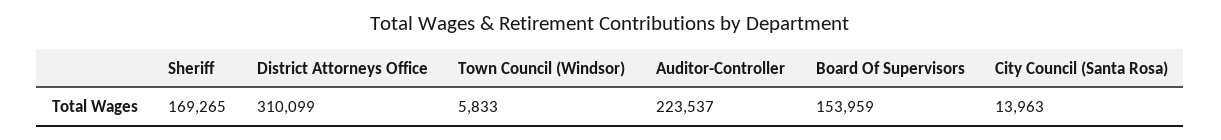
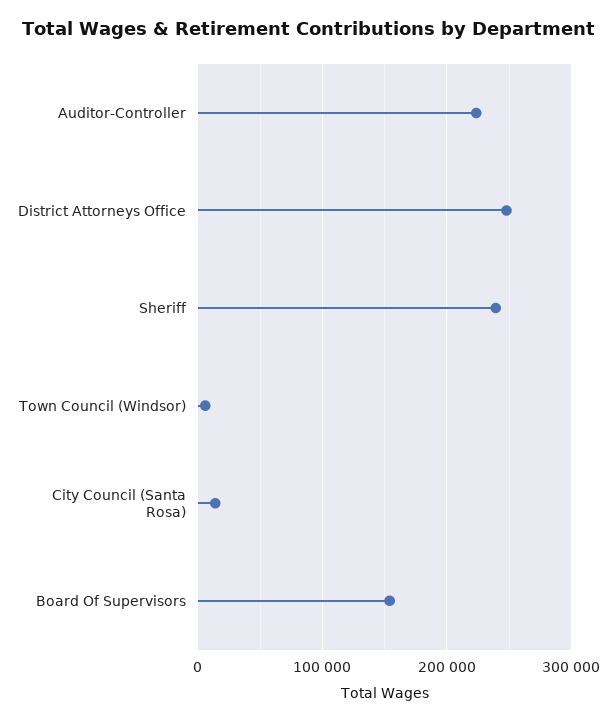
  {
-   "Sheriff": 169265,
+   "Sheriff": 240000,
-   "District Attorneys Office": 310099,
+   "District Attorneys Office": 250000,
    "Town Council (Windsor)": 5833,
    "Auditor-Controller": 223537,
    "Board Of Supervisors": 153959,
    "City Council (Santa Rosa)": 13963
  }

